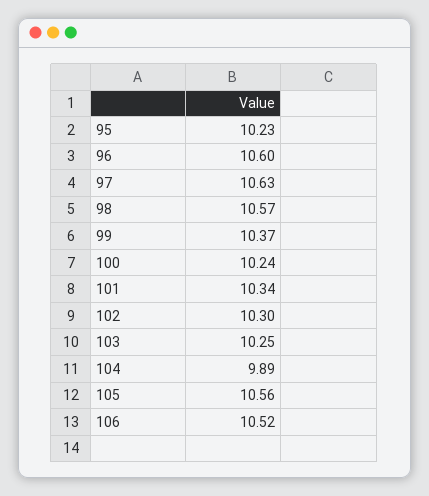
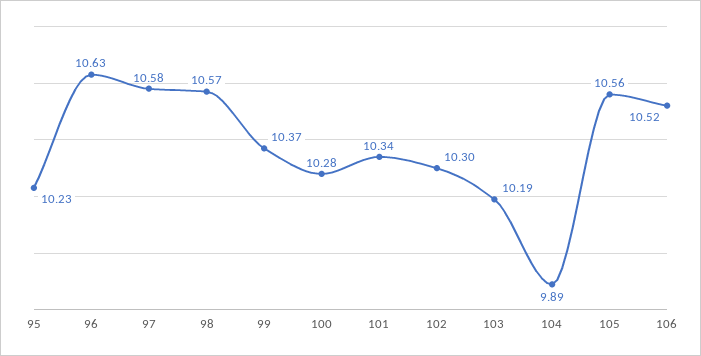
  {
    "95": 10.23,
-   "96": 10.6,
+   "96": 10.63,
-   "97": 10.63,
+   "97": 10.58,
    "98": 10.57,
    "99": 10.37,
-   "100": 10.24,
+   "100": 10.28,
    "101": 10.34,
    "102": 10.3,
-   "103": 10.25,
+   "103": 10.19,
    "104": 9.89,
    "105": 10.56,
    "106": 10.52
  }

